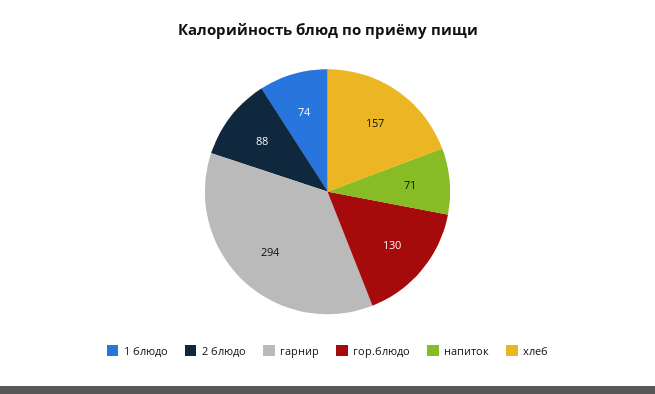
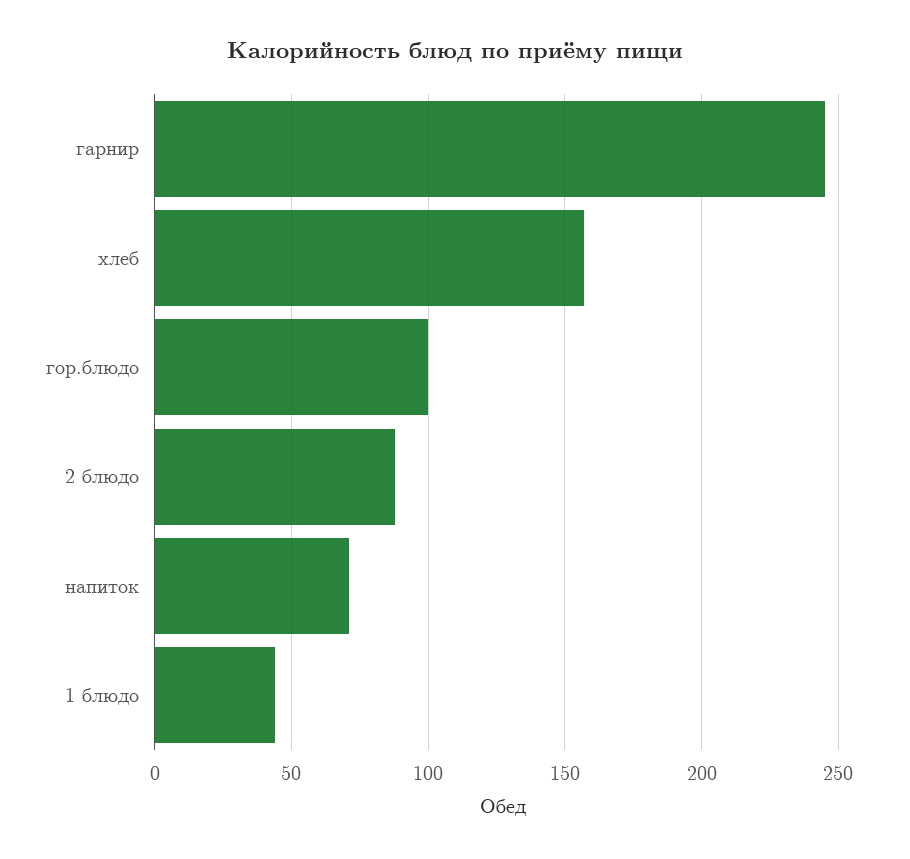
  {
-   "1 блюдо": 74,
+   "1 блюдо": 45,
    "2 блюдо": 88,
-   "гарнир": 294,
+   "гарнир": 245,
-   "гор.блюдо": 130,
+   "гор.блюдо": 100,
    "напиток": 71,
    "хлеб": 157
  }

